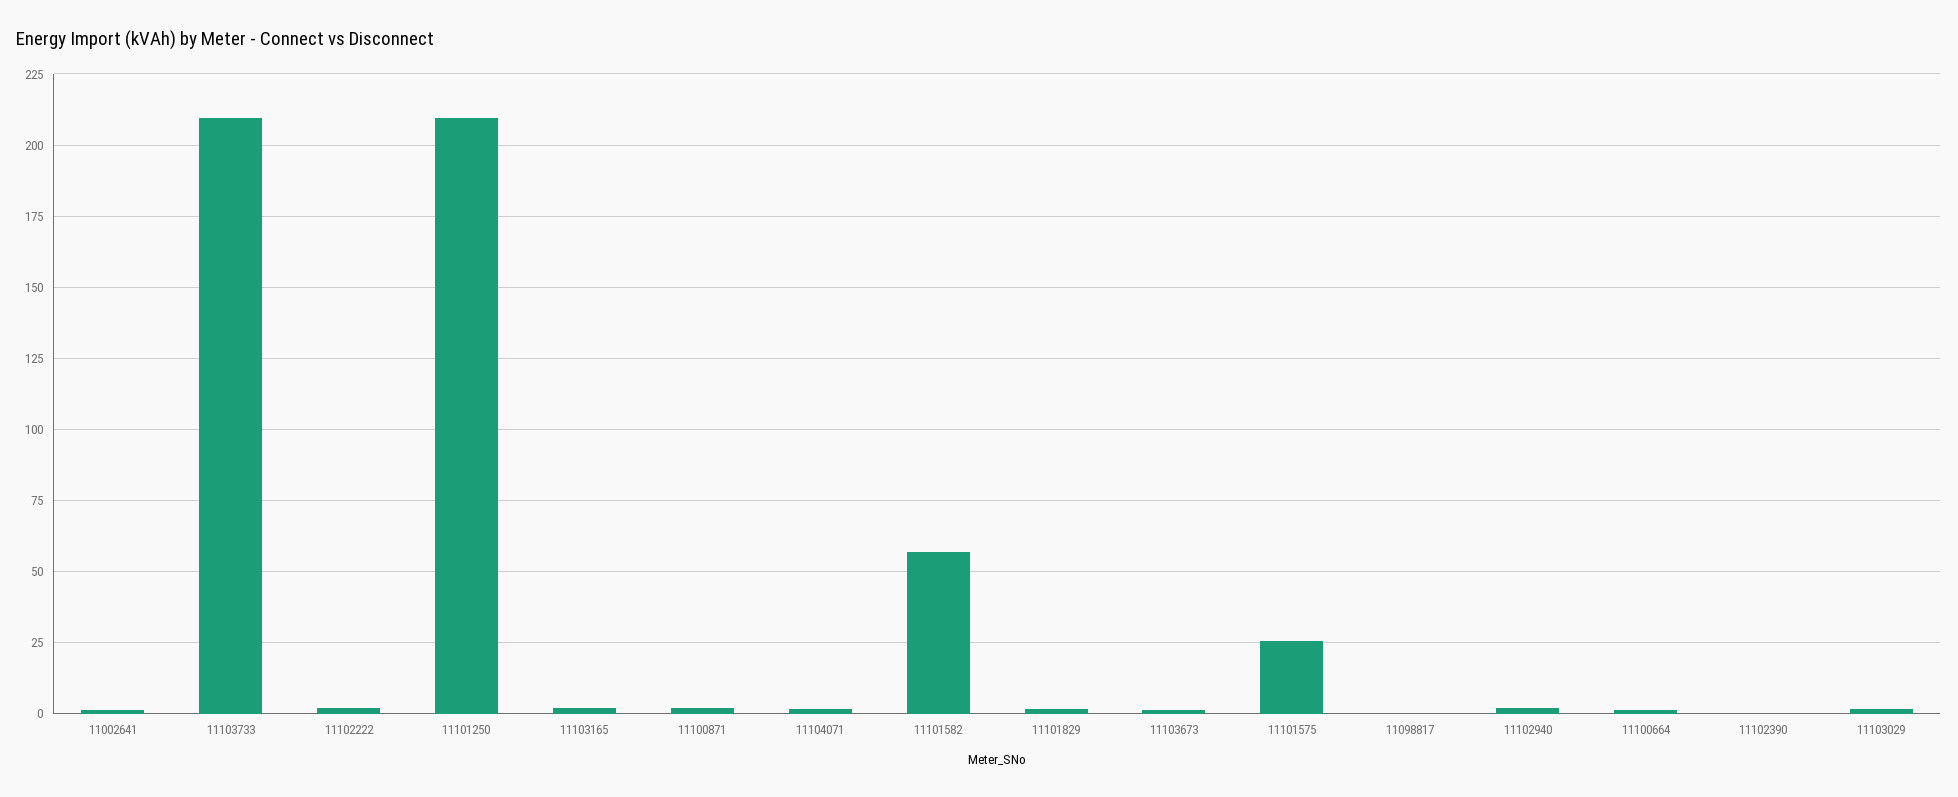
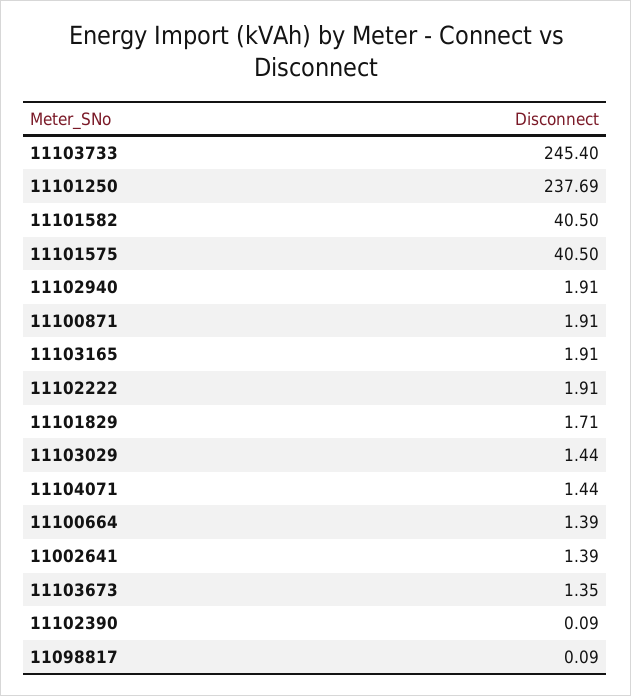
  {
    "11002641": 1.39,
-   "11103733": 210,
+   "11103733": 245.4,
    "11102222": 1.91,
-   "11101250": 210,
+   "11101250": 237.69,
    "11103165": 1.91,
    "11100871": 1.91,
    "11104071": 1.44,
-   "11101582": 57.5,
+   "11101582": 40.5,
    "11101829": 1.71,
    "11103673": 1.35,
-   "11101575": 25,
+   "11101575": 40.5,
    "11098817": 0.09,
    "11102940": 1.91,
    "11100664": 1.39,
    "11102390": 0.09,
    "11103029": 1.44
  }

